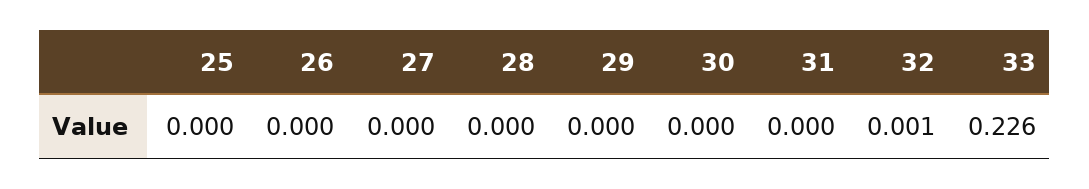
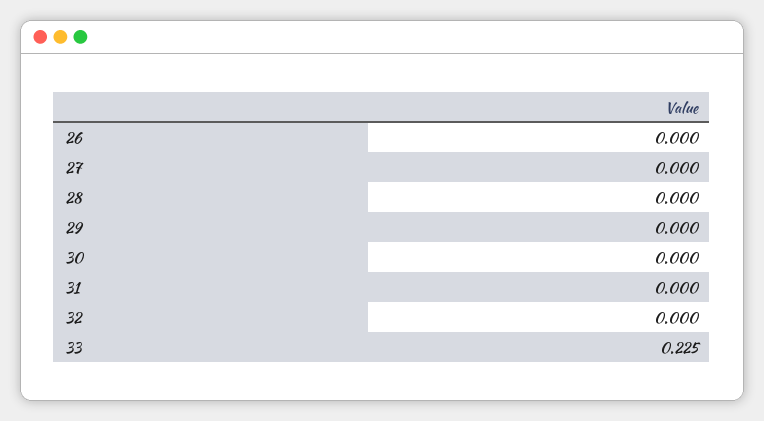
  {
-   "25": 0,
    "26": 0,
    "27": 0,
    "28": 0,
    "29": 0,
    "30": 0,
    "31": 0,
-   "32": 0.001,
+   "32": 0,
-   "33": 0.226
+   "33": 0.225
  }

